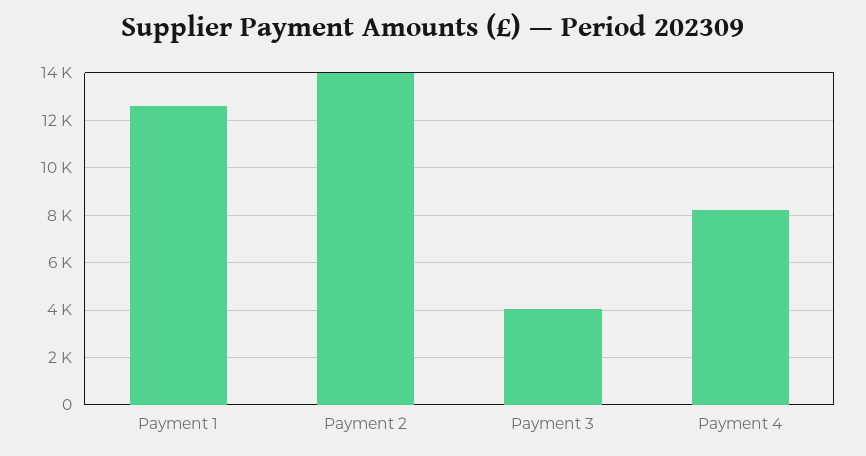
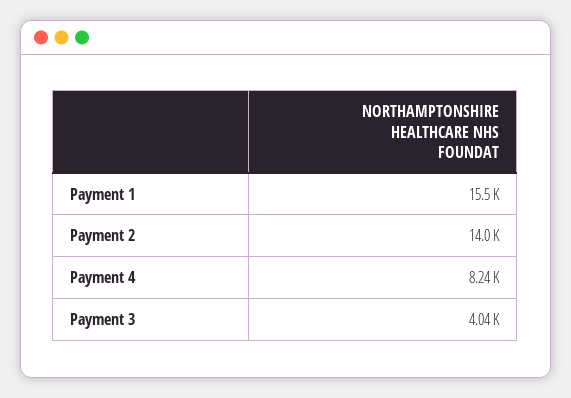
  {
-   "Payment 1": 12500,
+   "Payment 1": 15500,
    "Payment 2": 14000,
    "Payment 3": 4040,
    "Payment 4": 8240
  }

